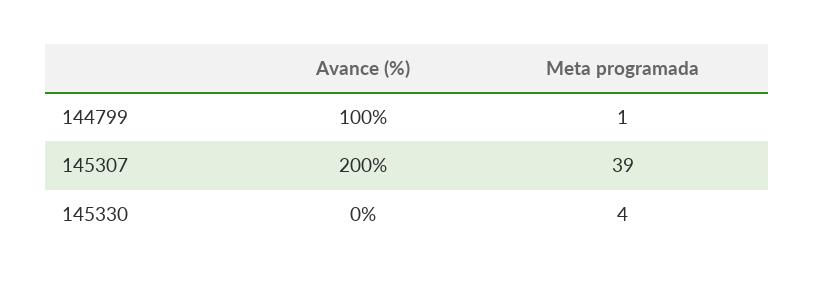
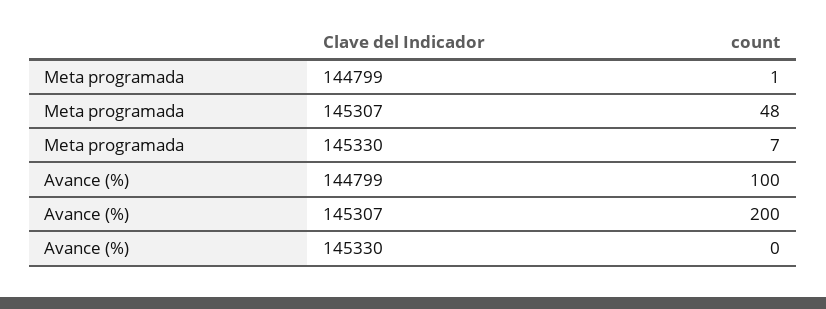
  {
    "Avance (%)": {
      "144799": 100,
      "145307": 200,
      "145330": 0
    },
    "Meta programada": {
      "144799": 1,
-     "145307": 39,
+     "145307": 48,
-     "145330": 4
+     "145330": 7
    }
  }

